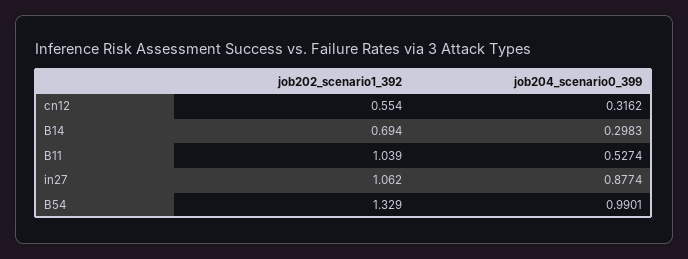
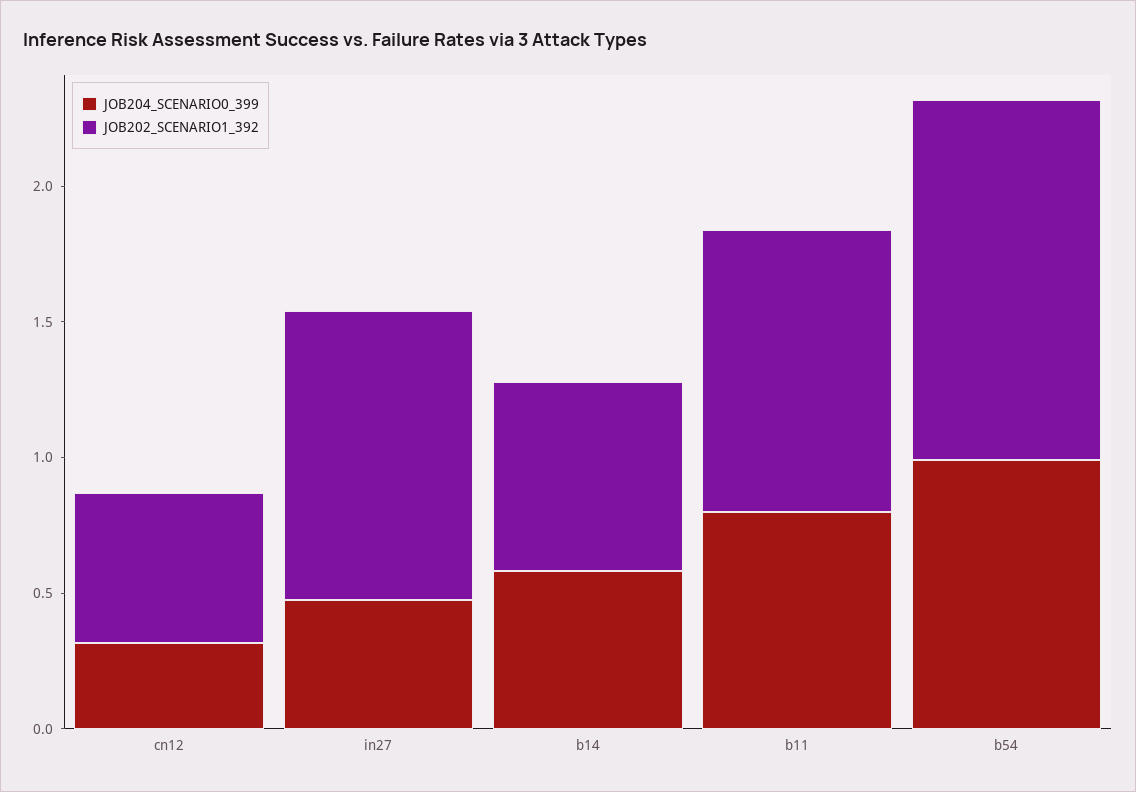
  {
    "job202_scenario1_392": {
      "cn12": 0.554,
      "B14": 0.694,
      "B11": 1.039,
      "in27": 1.062,
      "B54": 1.329
    },
    "job204_scenario0_399": {
      "cn12": 0.3162,
-     "B14": 0.2983,
+     "B14": 0.6,
-     "B11": 0.5274,
+     "B11": 0.8,
-     "in27": 0.8774,
+     "in27": 0.5,
      "B54": 0.9901
    }
  }

